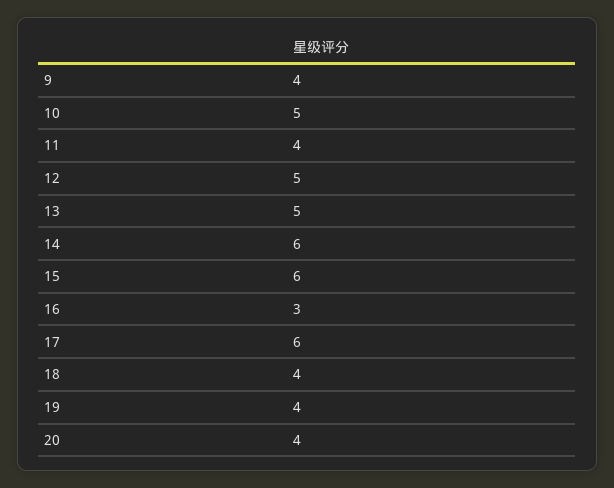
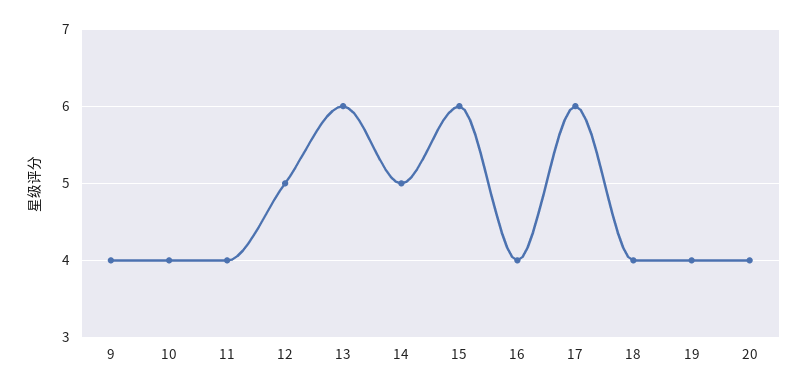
  {
    "9": 4,
-   "10": 5,
+   "10": 4,
    "11": 4,
    "12": 5,
-   "13": 5,
+   "13": 6,
-   "14": 6,
+   "14": 5,
    "15": 6,
-   "16": 3,
+   "16": 4,
    "17": 6,
    "18": 4,
    "19": 4,
    "20": 4
  }

